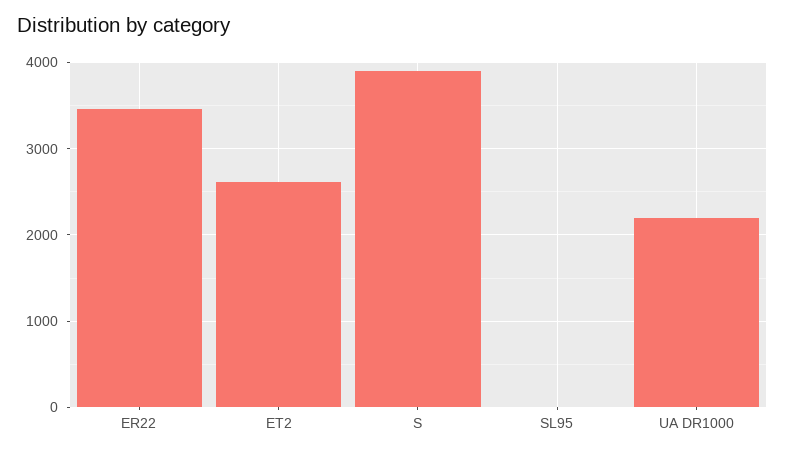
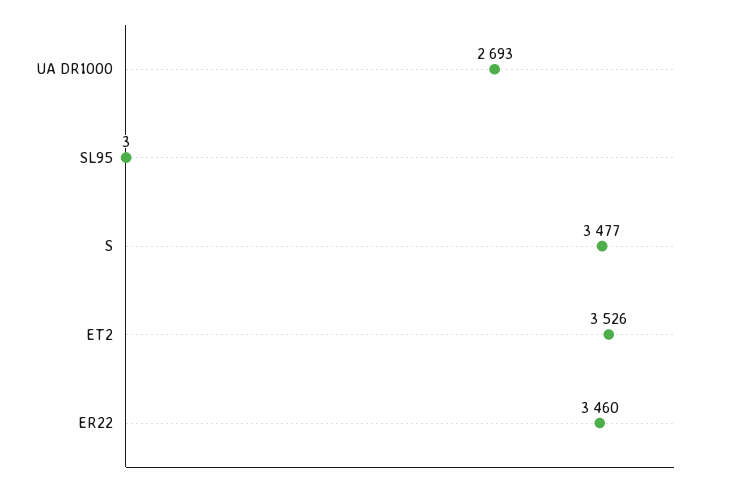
  {
    "ER22": 3460,
-   "ET2": 2600,
+   "ET2": 3526,
-   "S": 3900,
+   "S": 3477,
    "SL95": 3,
-   "UA DR1000": 2200
+   "UA DR1000": 2693
  }

